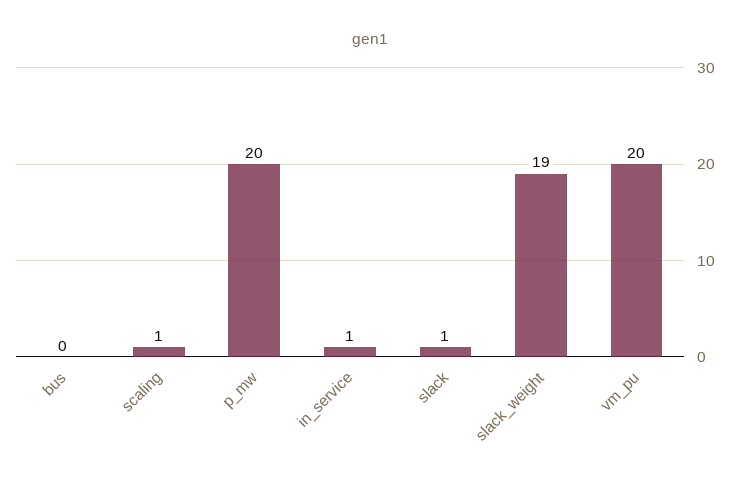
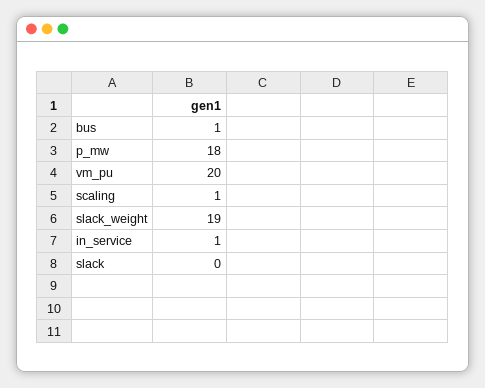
  {
-   "bus": 0,
+   "bus": 1,
    "scaling": 1,
-   "p_mw": 20,
+   "p_mw": 18,
    "in_service": 1,
-   "slack": 1,
+   "slack": 0,
    "slack_weight": 19,
    "vm_pu": 20
  }

